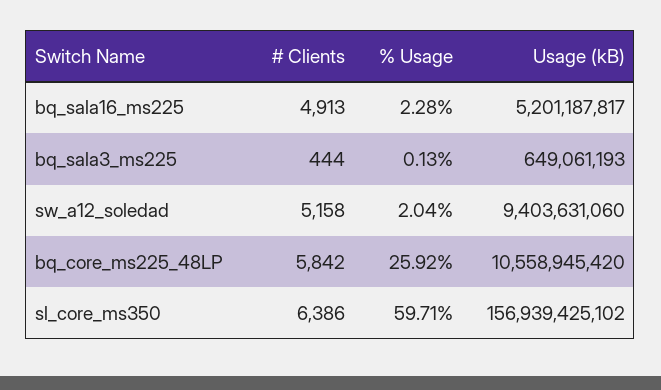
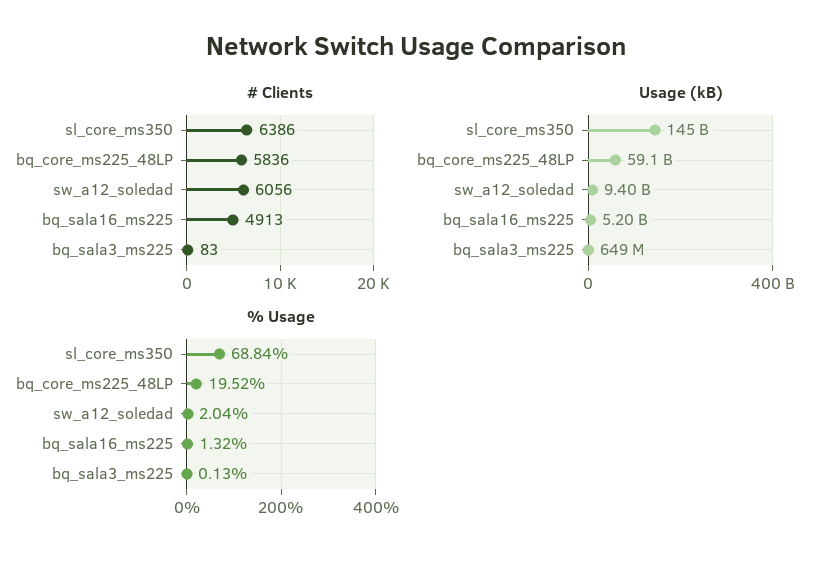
  {
    "# Clients": {
      "bq_sala16_ms225": 4913,
-     "bq_sala3_ms225": 444,
+     "bq_sala3_ms225": 83,
-     "sw_a12_soledad": 5158,
+     "sw_a12_soledad": 6056,
-     "bq_core_ms225_48LP": 5842,
+     "bq_core_ms225_48LP": 5836,
      "sl_core_ms350": 6386
    },
    "% Usage": {
-     "bq_sala16_ms225": 2.28,
+     "bq_sala16_ms225": 1.32,
      "bq_sala3_ms225": 0.13,
      "sw_a12_soledad": 2.04,
-     "bq_core_ms225_48LP": 25.92,
+     "bq_core_ms225_48LP": 19.52,
-     "sl_core_ms350": 59.71
+     "sl_core_ms350": 68.84
    },
    "Usage (kB)": {
      "bq_sala16_ms225": 5201187817,
      "bq_sala3_ms225": 649061193,
      "sw_a12_soledad": 9403631060,
-     "bq_core_ms225_48LP": 10558945420,
+     "bq_core_ms225_48LP": 59100000000,
-     "sl_core_ms350": 156939425102
+     "sl_core_ms350": 145000000000
    }
  }

